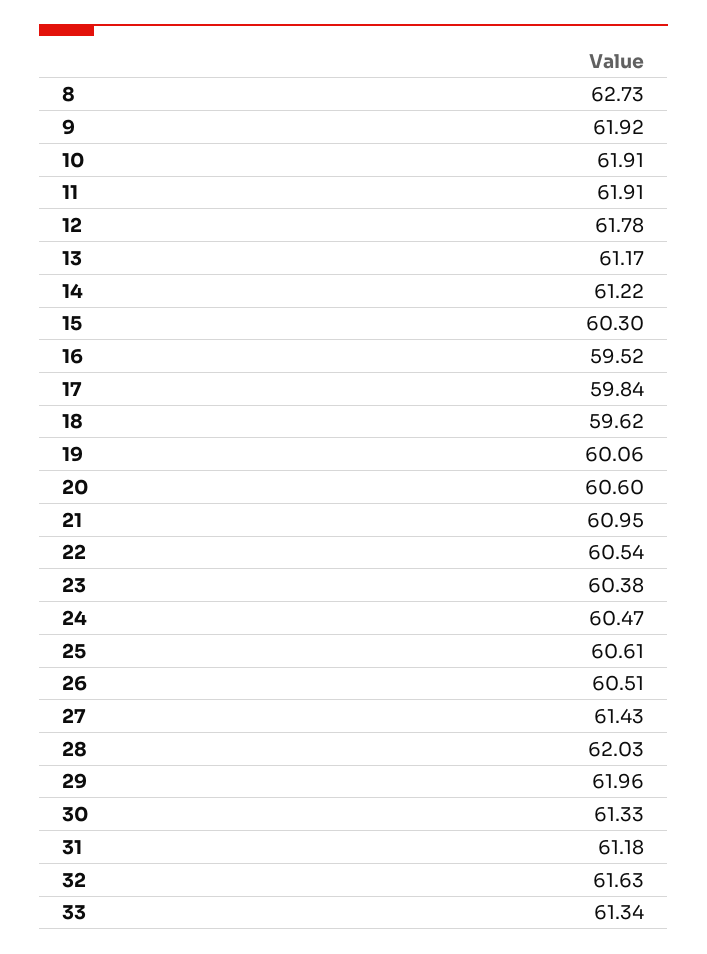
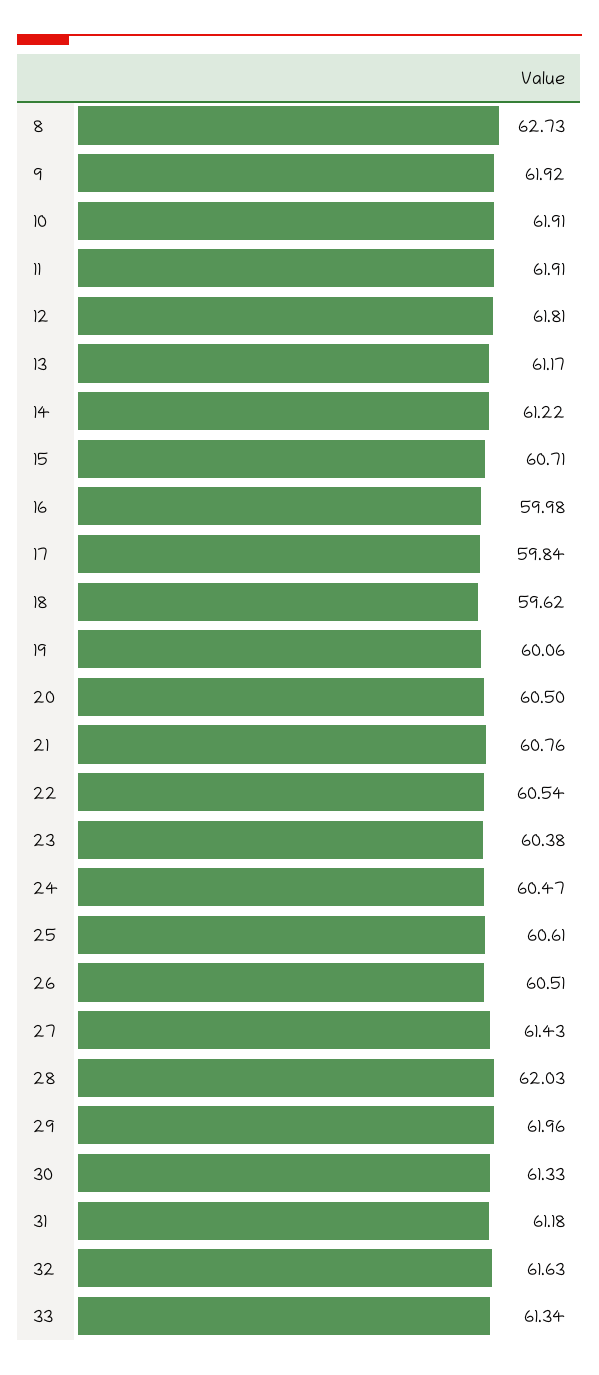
  {
    "8": 62.73,
    "9": 61.92,
    "10": 61.91,
    "11": 61.91,
-   "12": 61.78,
+   "12": 61.81,
    "13": 61.17,
    "14": 61.22,
-   "15": 60.3,
+   "15": 60.71,
-   "16": 59.52,
+   "16": 59.98,
    "17": 59.84,
    "18": 59.62,
    "19": 60.06,
-   "20": 60.6,
+   "20": 60.5,
-   "21": 60.95,
+   "21": 60.76,
    "22": 60.54,
    "23": 60.38,
    "24": 60.47,
    "25": 60.61,
    "26": 60.51,
    "27": 61.43,
    "28": 62.03,
    "29": 61.96,
    "30": 61.33,
    "31": 61.18,
    "32": 61.63,
    "33": 61.34
  }

